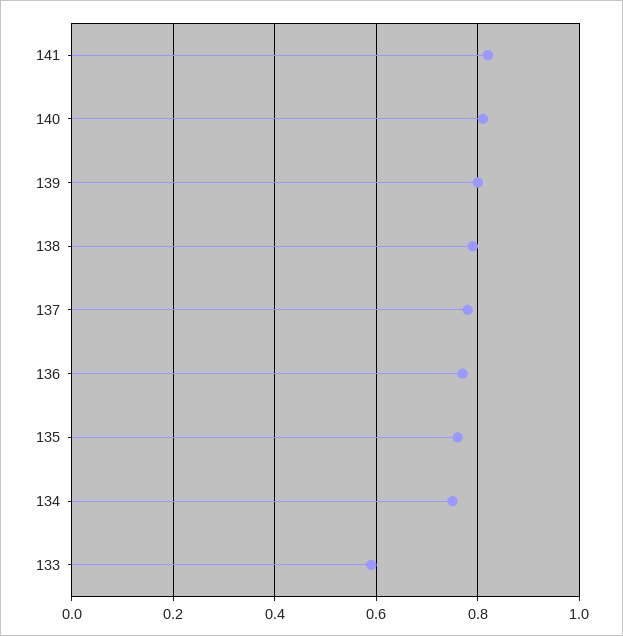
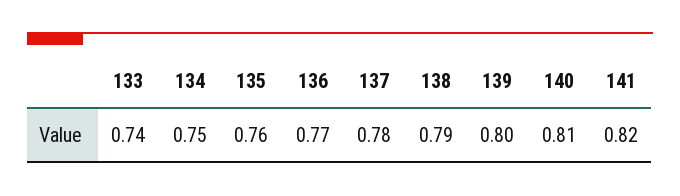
  {
    "141": 0.82,
    "140": 0.81,
    "139": 0.8,
    "138": 0.79,
    "137": 0.78,
    "136": 0.77,
    "135": 0.76,
    "134": 0.75,
-   "133": 0.6
+   "133": 0.74
  }

